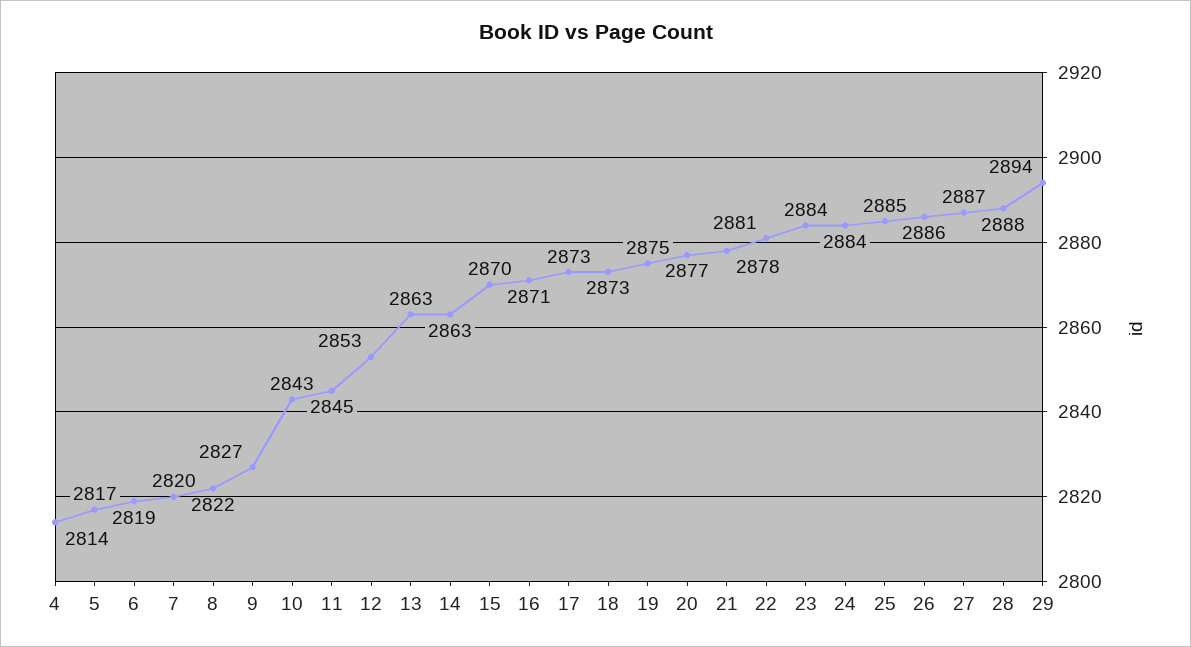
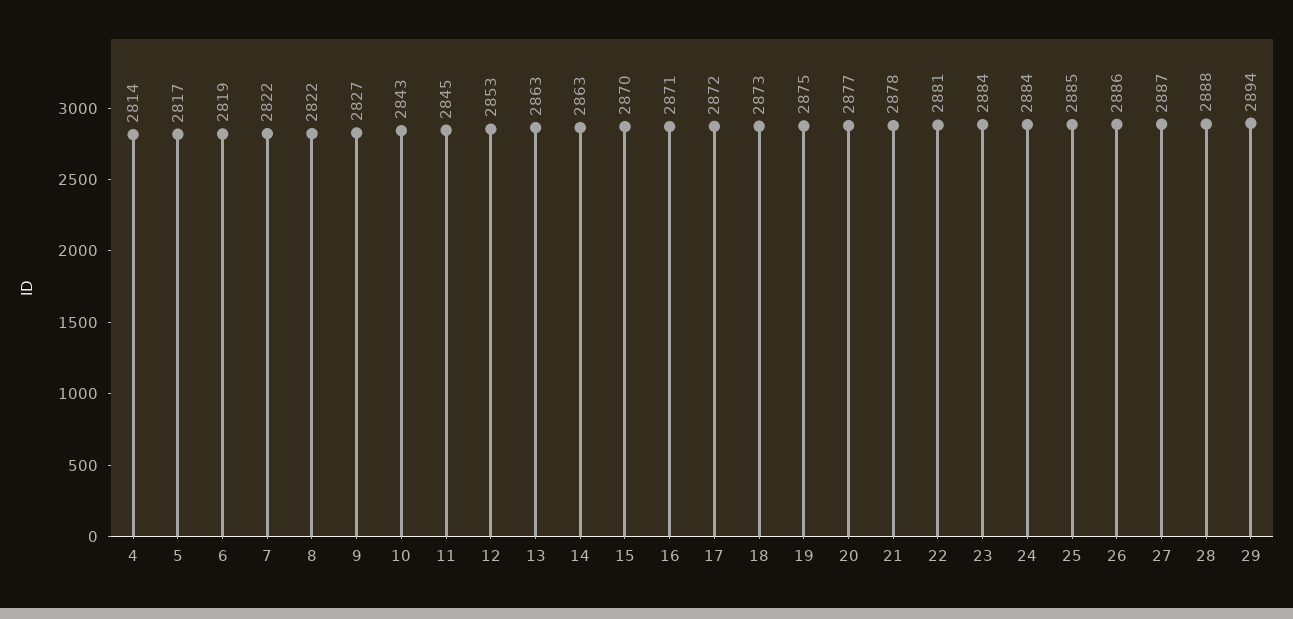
  {
    "4": 2814,
    "5": 2817,
    "6": 2819,
-   "7": 2820,
+   "7": 2822,
    "8": 2822,
    "9": 2827,
    "10": 2843,
    "11": 2845,
    "12": 2853,
    "13": 2863,
    "14": 2863,
    "15": 2870,
    "16": 2871,
-   "17": 2873,
+   "17": 2872,
    "18": 2873,
    "19": 2875,
    "20": 2877,
    "21": 2878,
    "22": 2881,
    "23": 2884,
    "24": 2884,
    "25": 2885,
    "26": 2886,
    "27": 2887,
    "28": 2888,
    "29": 2894
  }

